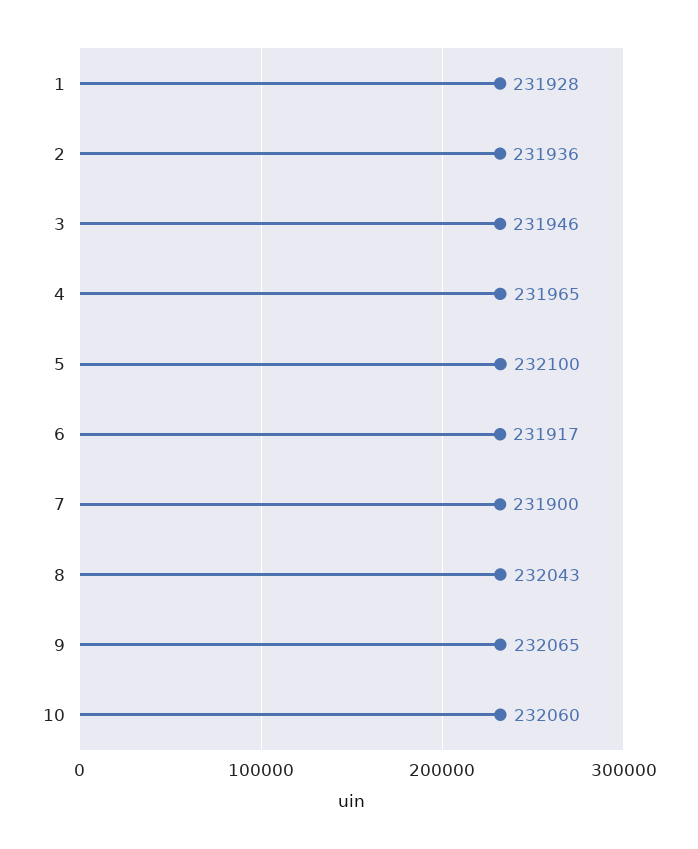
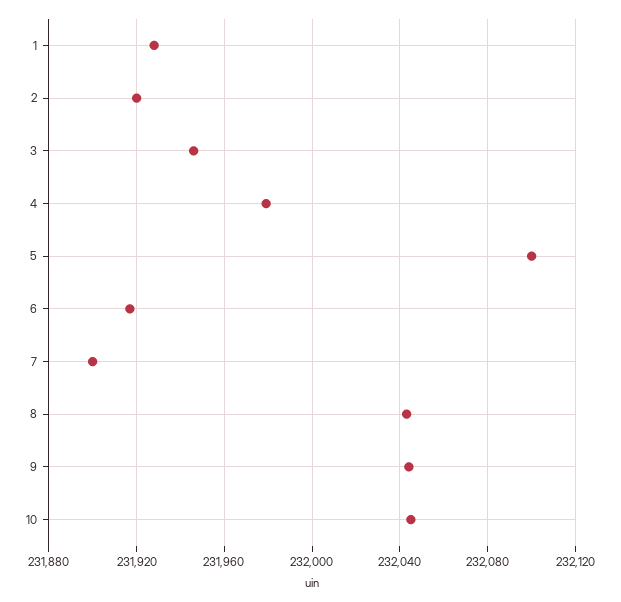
  {
    "1": 231928,
-   "2": 231936,
+   "2": 231920,
    "3": 231946,
-   "4": 231965,
+   "4": 231980,
    "5": 232100,
    "6": 231917,
    "7": 231900,
    "8": 232043,
-   "9": 232065,
+   "9": 232045,
-   "10": 232060
+   "10": 232045
  }

